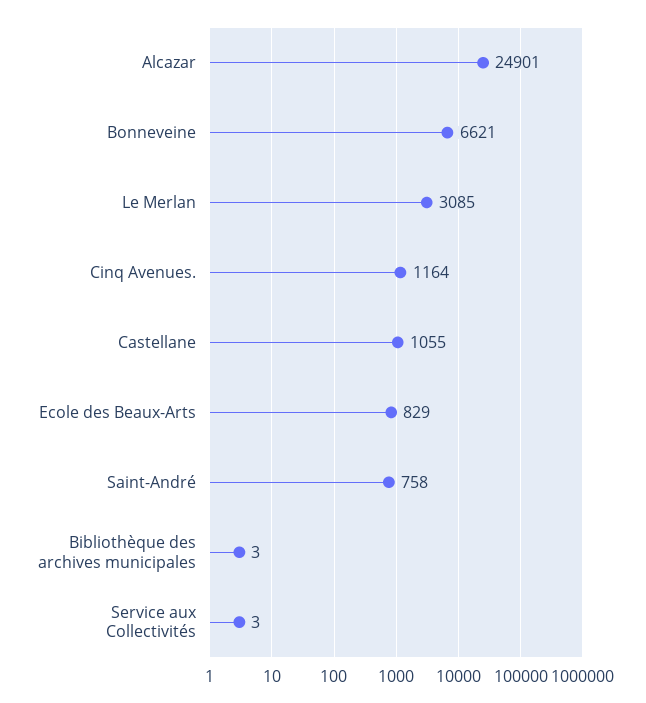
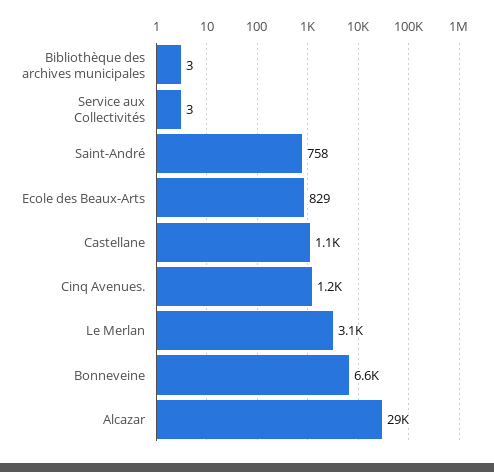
  {
-   "Alcazar": 24901,
+   "Alcazar": 29000,
    "Bonneveine": 6621,
    "Le Merlan": 3085,
    "Cinq Avenues.": 1164,
    "Castellane": 1055,
    "Ecole des Beaux-Arts": 829,
    "Saint-André": 758,
    "Bibliothèque des archives municipales": 3,
    "Service aux Collectivités": 3
  }

